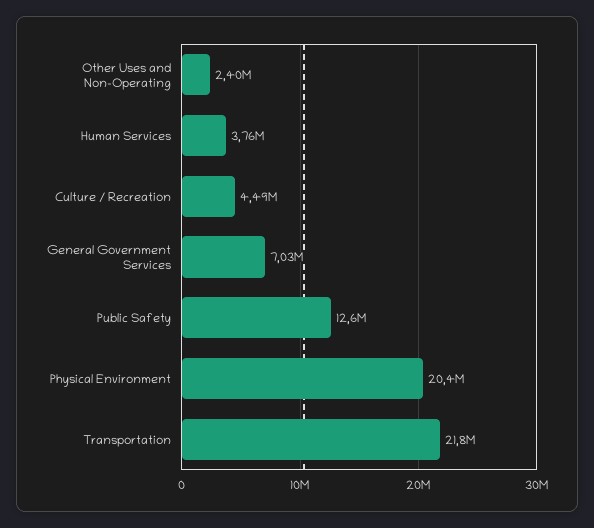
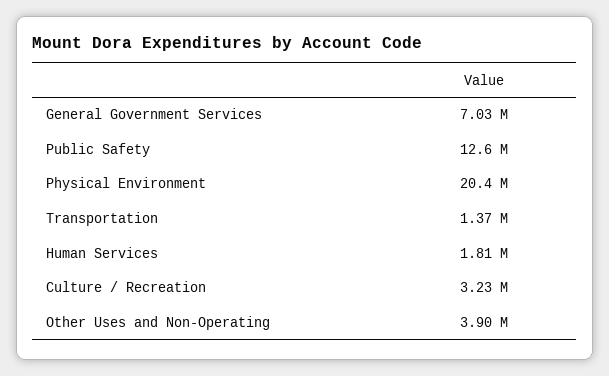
  {
-   "Other Uses and Non-Operating": 2400000,
+   "Other Uses and Non-Operating": 3900000,
-   "Human Services": 3760000,
+   "Human Services": 1810000,
-   "Culture / Recreation": 4490000,
+   "Culture / Recreation": 3230000,
    "General Government Services": 7030000,
    "Public Safety": 12600000,
    "Physical Environment": 20400000,
-   "Transportation": 21800000
+   "Transportation": 1370000
  }

